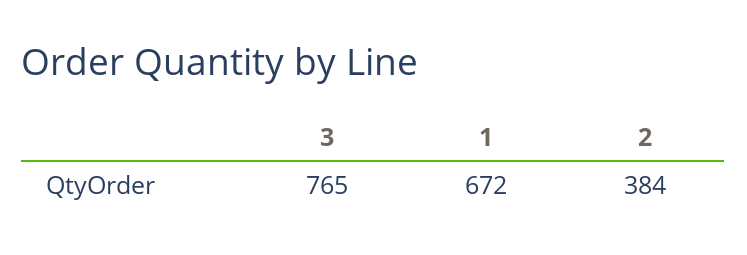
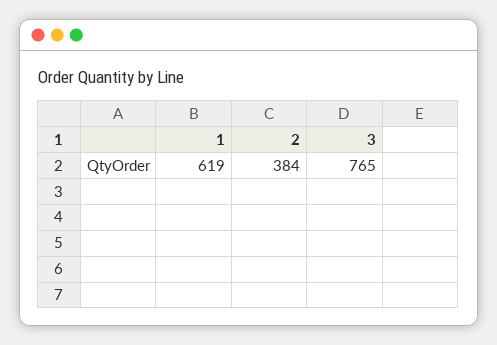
  {
    "3": 765,
-   "1": 672,
+   "1": 619,
    "2": 384
  }

